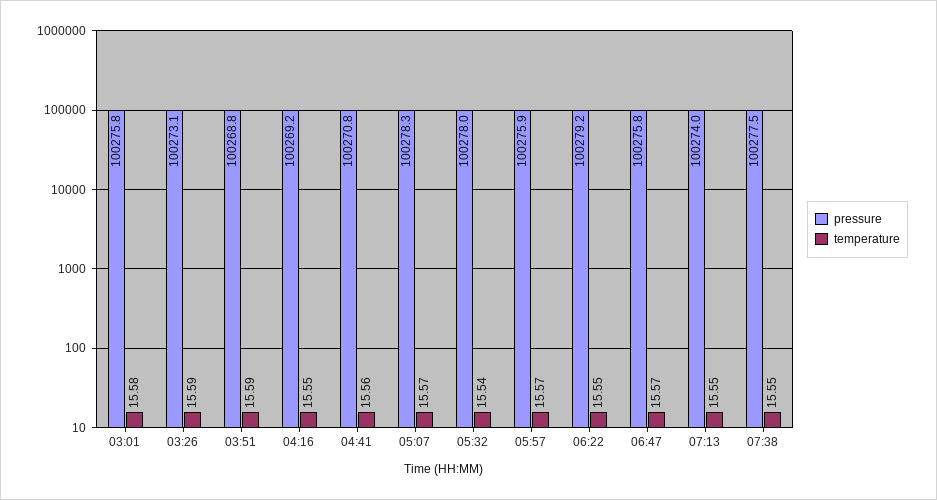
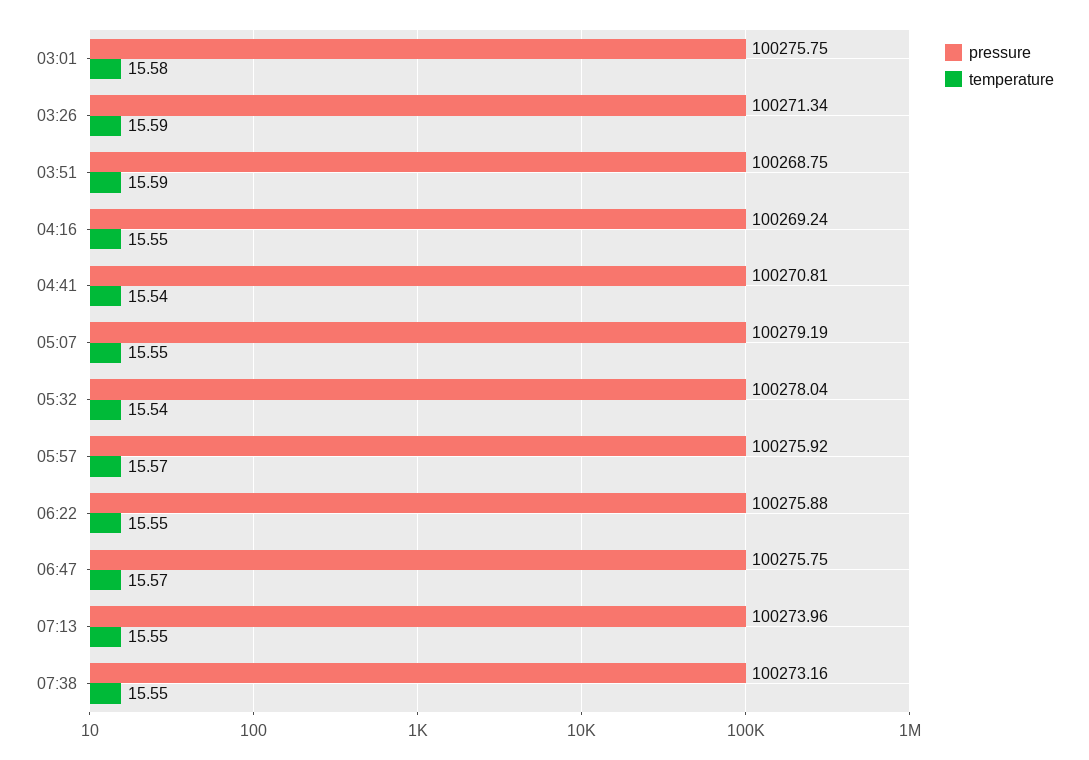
  {
    "pressure": {
      "03:01": 100275.75,
-     "03:26": 100273.1,
+     "03:26": 100271.34,
      "03:51": 100268.75,
      "04:16": 100269.24,
      "04:41": 100270.81,
-     "05:07": 100278.3,
+     "05:07": 100279.19,
      "05:32": 100278.04,
      "05:57": 100275.92,
-     "06:22": 100279.2,
+     "06:22": 100275.88,
      "06:47": 100275.75,
      "07:13": 100273.96,
-     "07:38": 100277.5
+     "07:38": 100273.16
    },
    "temperature": {
      "03:01": 15.58,
      "03:26": 15.59,
      "03:51": 15.59,
      "04:16": 15.55,
-     "04:41": 15.56,
+     "04:41": 15.54,
-     "05:07": 15.57,
+     "05:07": 15.55,
      "05:32": 15.54,
      "05:57": 15.57,
      "06:22": 15.55,
      "06:47": 15.57,
      "07:13": 15.55,
      "07:38": 15.55
    }
  }

